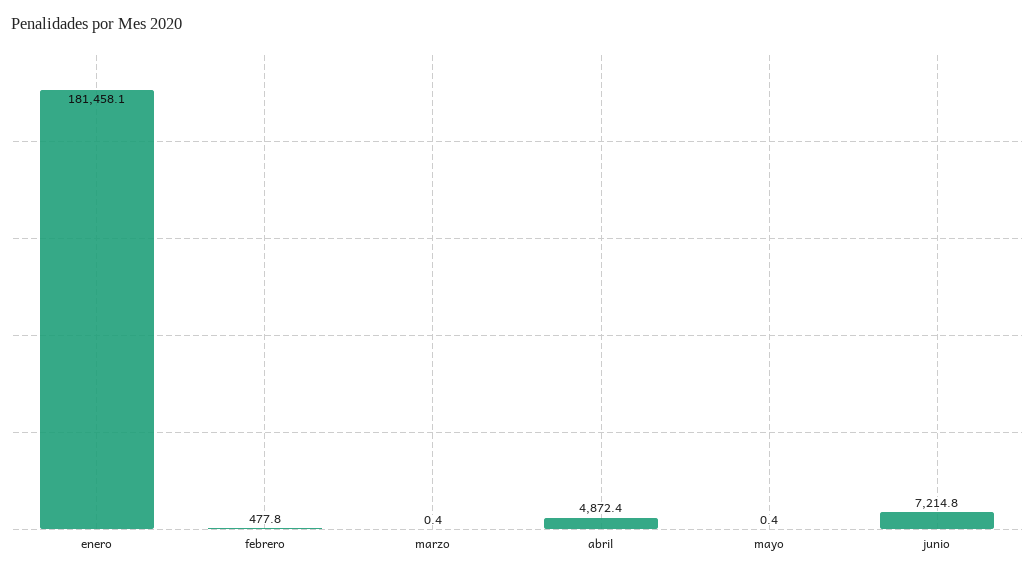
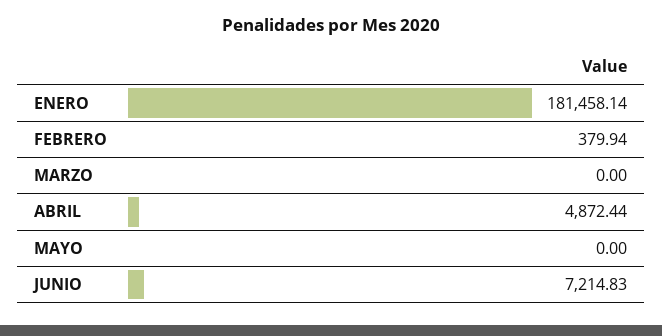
  {
    "enero": 181458.14,
-   "febrero": 477.8,
+   "febrero": 379.94,
-   "marzo": 0.4,
+   "marzo": 0,
    "abril": 4872.44,
-   "mayo": 0.4,
+   "mayo": 0,
    "junio": 7214.83
  }

